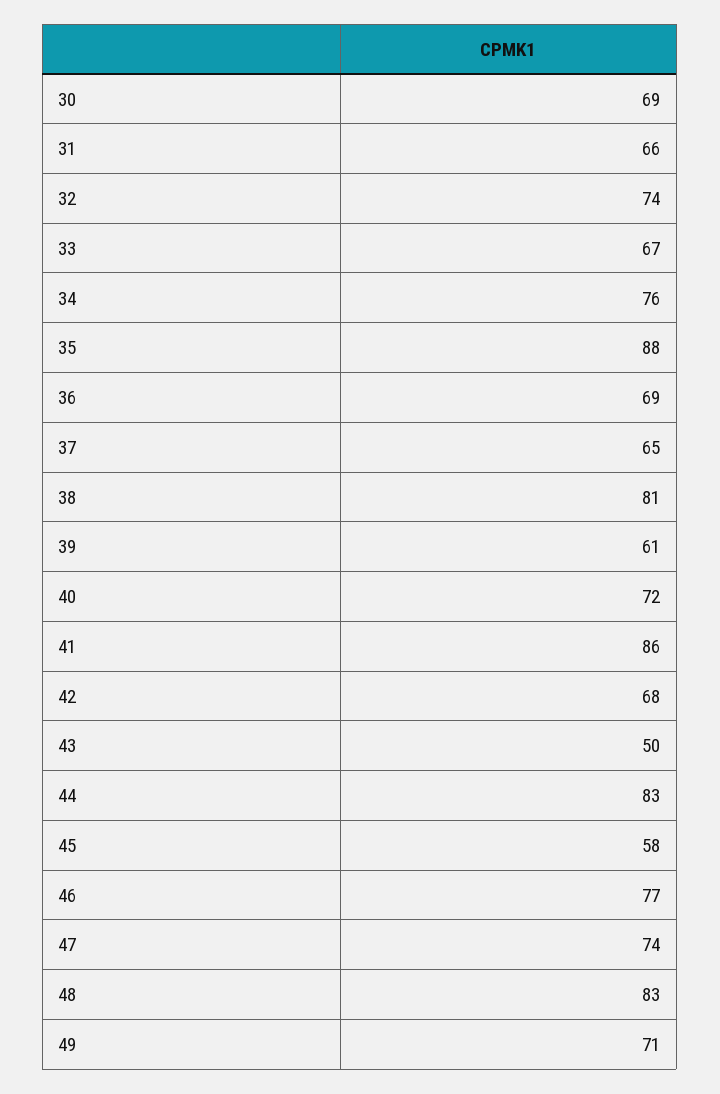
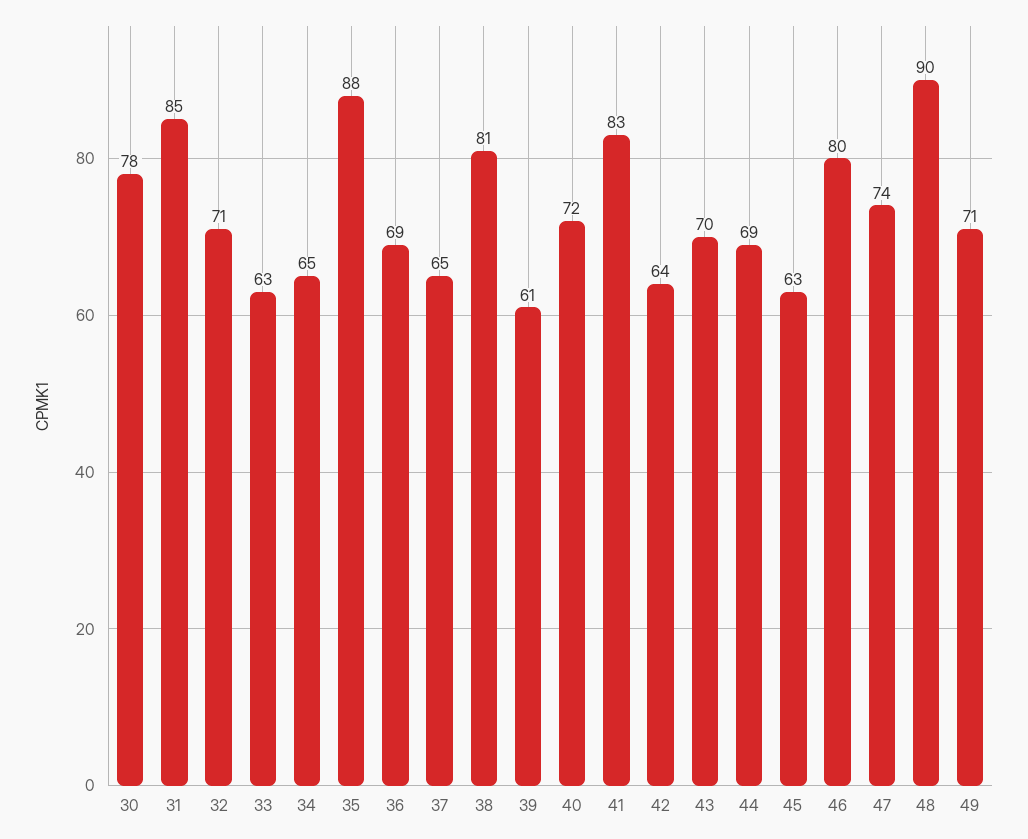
  {
-   "30": 69,
+   "30": 78,
-   "31": 66,
+   "31": 85,
-   "32": 74,
+   "32": 71,
-   "33": 67,
+   "33": 63,
-   "34": 76,
+   "34": 65,
    "35": 88,
    "36": 69,
    "37": 65,
    "38": 81,
    "39": 61,
    "40": 72,
-   "41": 86,
+   "41": 83,
-   "42": 68,
+   "42": 64,
-   "43": 50,
+   "43": 70,
-   "44": 83,
+   "44": 69,
-   "45": 58,
+   "45": 63,
-   "46": 77,
+   "46": 80,
    "47": 74,
-   "48": 83,
+   "48": 90,
    "49": 71
  }

